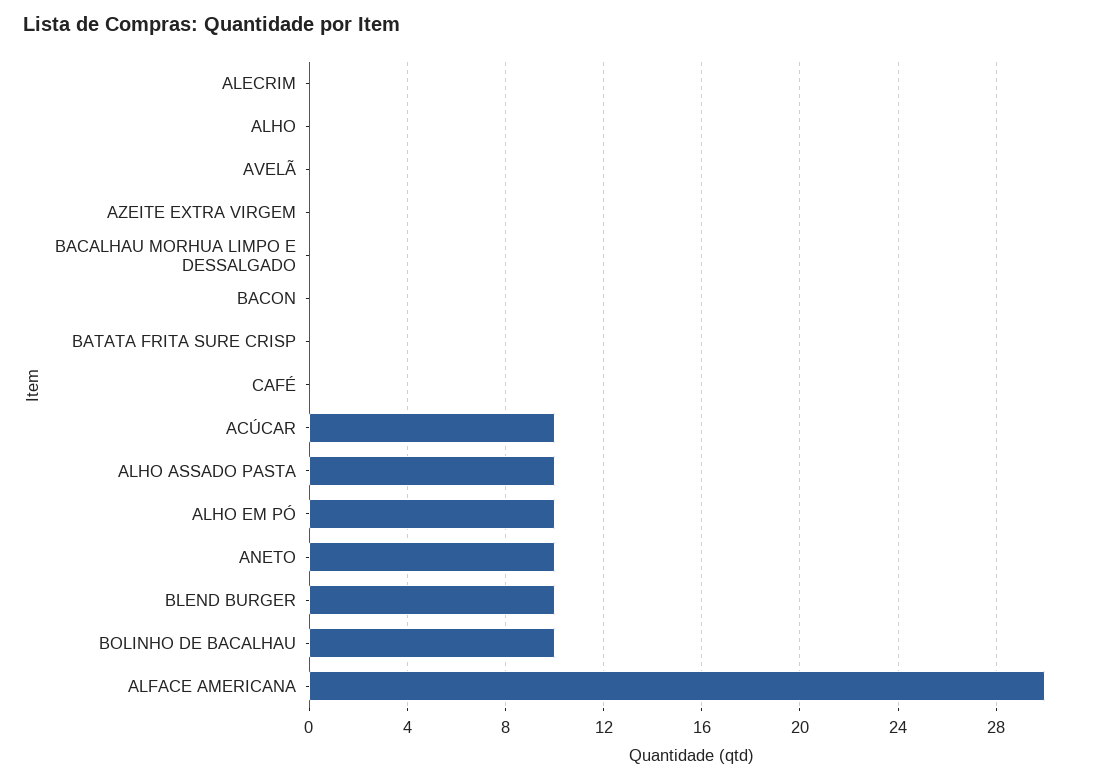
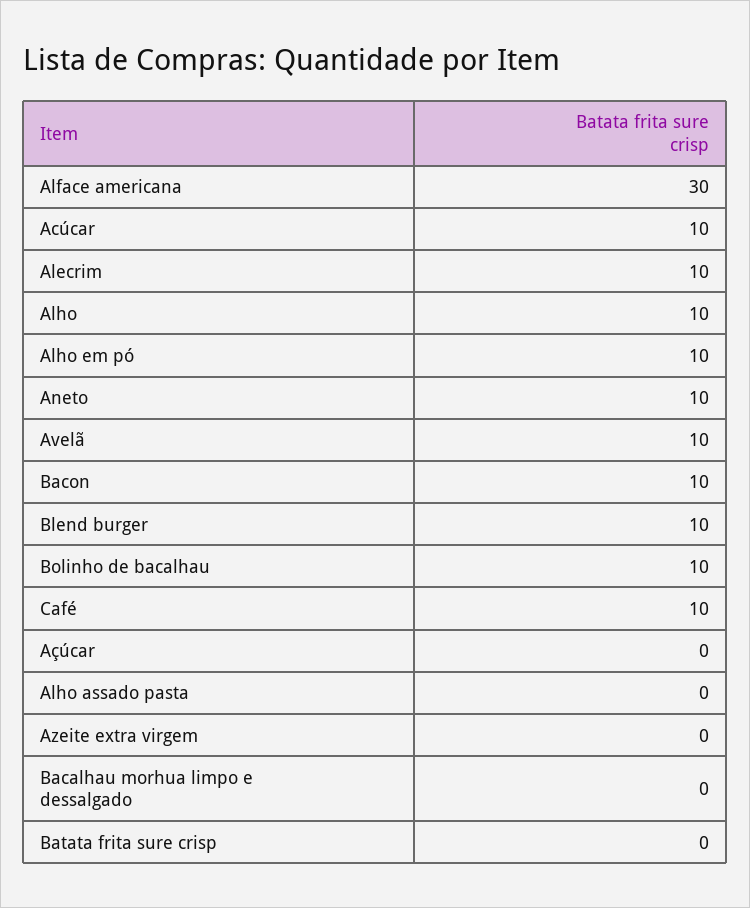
  {
-   "ALECRIM": 0,
+   "ALECRIM": 10,
-   "ALHO": 0,
+   "ALHO": 10,
-   "AVELÃ": 0,
+   "AVELÃ": 10,
    "AZEITE EXTRA VIRGEM": 0,
    "BACALHAU MORHUA LIMPO E DESSALGADO": 0,
-   "BACON": 0,
+   "BACON": 10,
    "BATATA FRITA SURE CRISP": 0,
-   "CAFÉ": 0,
+   "CAFÉ": 10,
    "ACÚCAR": 10,
-   "ALHO ASSADO PASTA": 10,
+   "ALHO ASSADO PASTA": 0,
    "ALHO EM PÓ": 10,
    "ANETO": 10,
    "BLEND BURGER": 10,
    "BOLINHO DE BACALHAU": 10,
-   "ALFACE AMERICANA": 30
+   "ALFACE AMERICANA": 30,
+   "Açúcar": 0
  }

